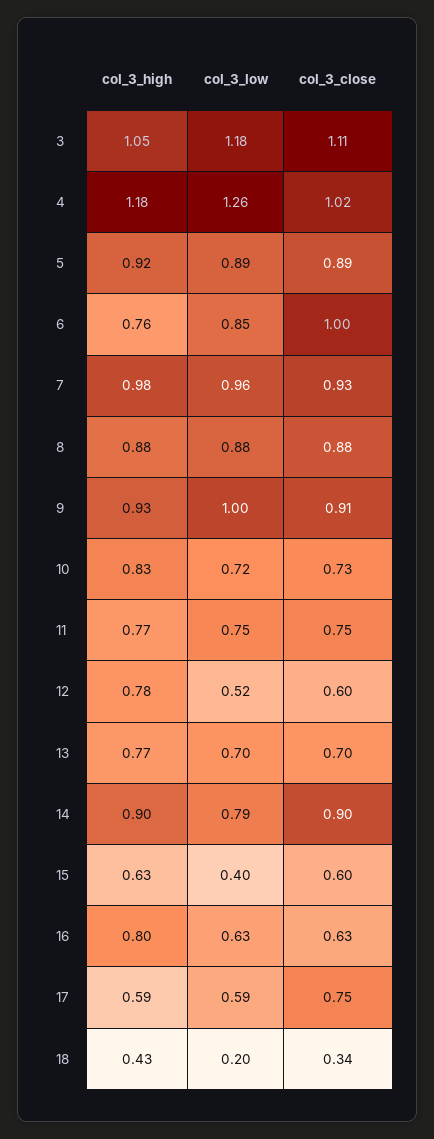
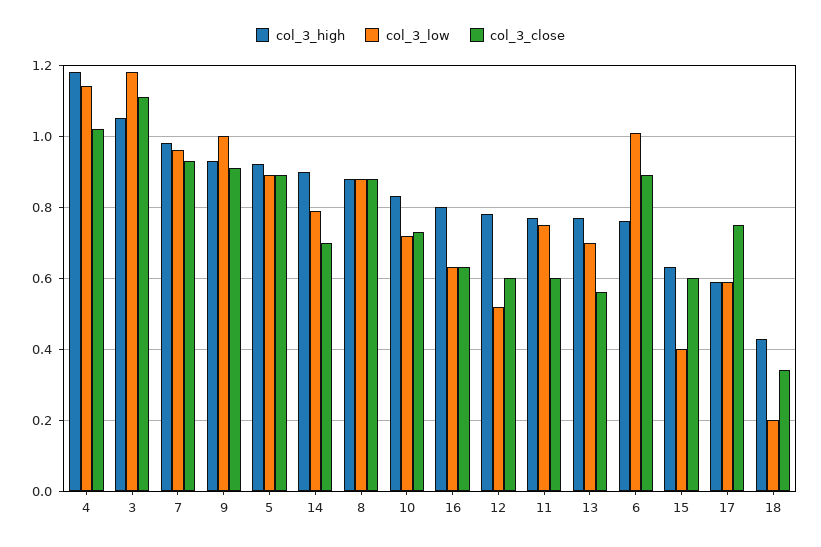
  {
    "col_3_high": {
      "3": 1.05,
      "4": 1.18,
      "5": 0.92,
      "6": 0.76,
      "7": 0.98,
      "8": 0.88,
      "9": 0.93,
      "10": 0.83,
      "11": 0.77,
      "12": 0.78,
      "13": 0.77,
      "14": 0.9,
      "15": 0.63,
      "16": 0.8,
      "17": 0.59,
      "18": 0.43
    },
    "col_3_low": {
      "3": 1.18,
-     "4": 1.26,
+     "4": 1.15,
      "5": 0.89,
-     "6": 0.85,
+     "6": 1,
      "7": 0.96,
      "8": 0.88,
      "9": 1,
      "10": 0.72,
      "11": 0.75,
      "12": 0.52,
      "13": 0.7,
      "14": 0.79,
      "15": 0.4,
      "16": 0.63,
      "17": 0.59,
      "18": 0.2
    },
    "col_3_close": {
      "3": 1.11,
      "4": 1.02,
      "5": 0.89,
-     "6": 1,
+     "6": 0.9,
      "7": 0.93,
      "8": 0.88,
      "9": 0.91,
      "10": 0.73,
-     "11": 0.75,
+     "11": 0.6,
      "12": 0.6,
-     "13": 0.7,
+     "13": 0.55,
-     "14": 0.9,
+     "14": 0.7,
      "15": 0.6,
      "16": 0.63,
      "17": 0.75,
      "18": 0.34
    }
  }

